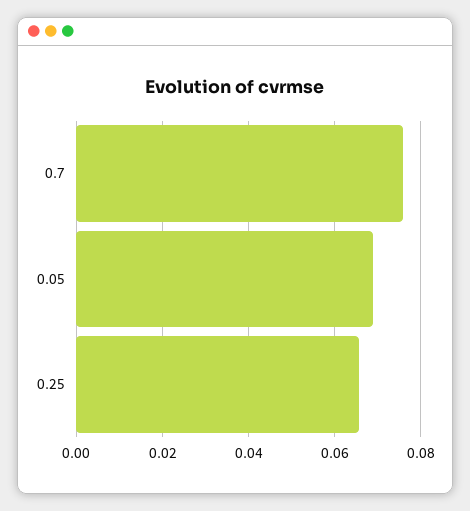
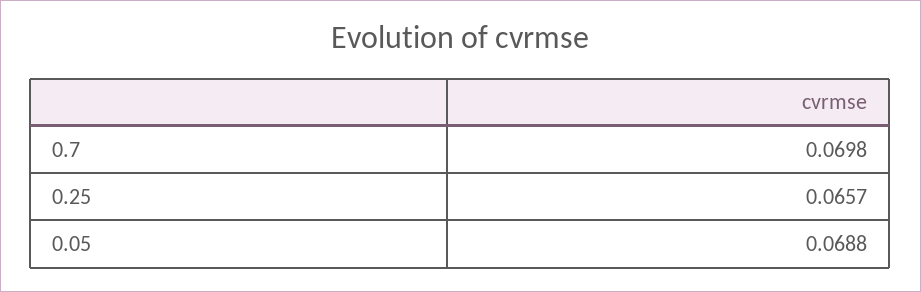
  {
-   "0.7": 0.076,
+   "0.7": 0.0698,
    "0.05": 0.0688,
    "0.25": 0.0657
  }

